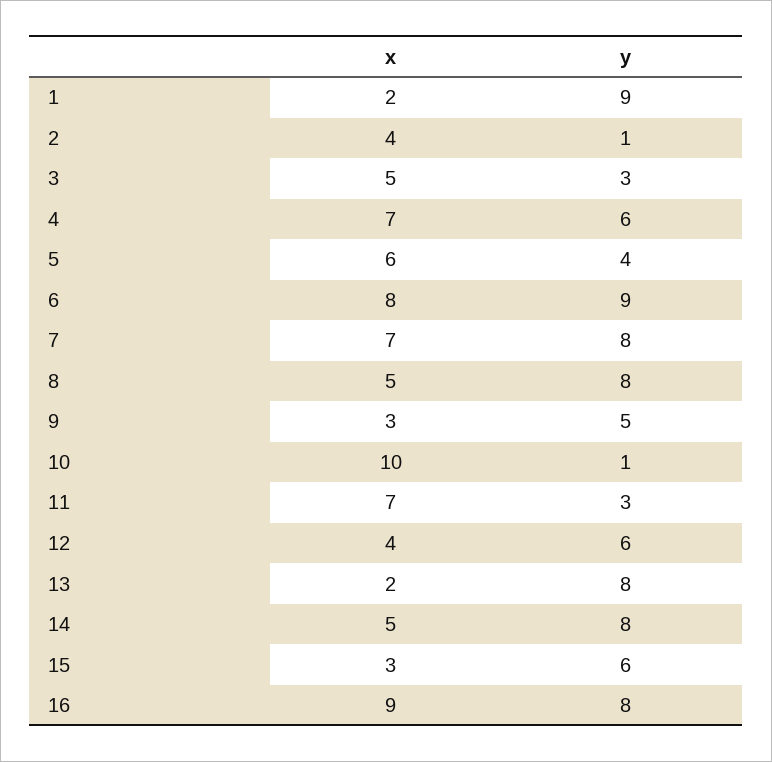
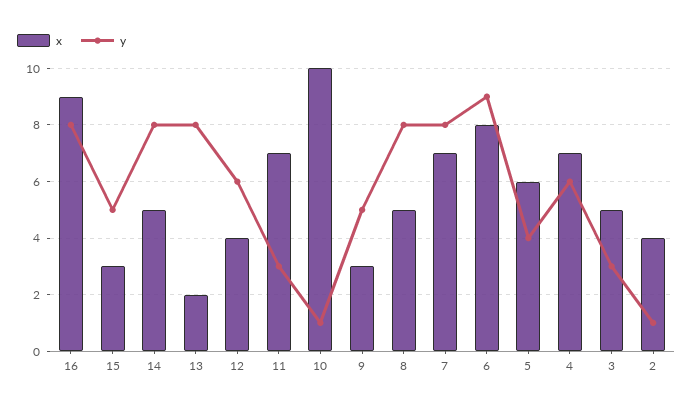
  {
    "x": {
-     "1": 2,
      "2": 4,
      "3": 5,
      "4": 7,
      "5": 6,
      "6": 8,
      "7": 7,
      "8": 5,
      "9": 3,
      "10": 10,
      "11": 7,
      "12": 4,
      "13": 2,
      "14": 5,
      "15": 3,
      "16": 9
    },
    "y": {
-     "1": 9,
      "2": 1,
      "3": 3,
      "4": 6,
      "5": 4,
      "6": 9,
      "7": 8,
      "8": 8,
      "9": 5,
      "10": 1,
      "11": 3,
      "12": 6,
      "13": 8,
      "14": 8,
-     "15": 6,
+     "15": 5,
      "16": 8
    }
  }

